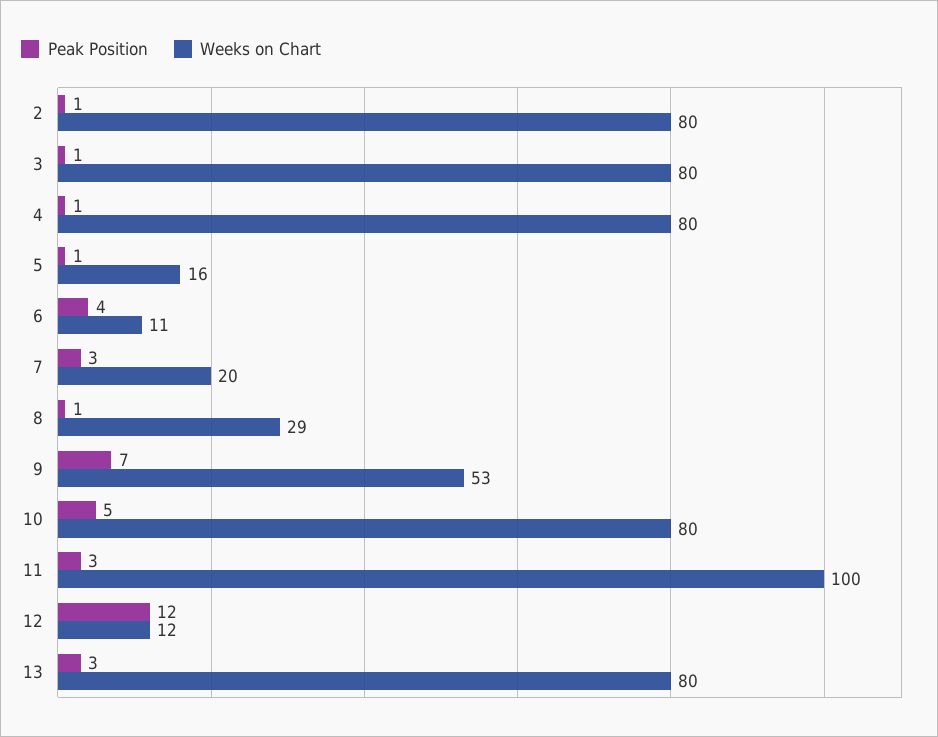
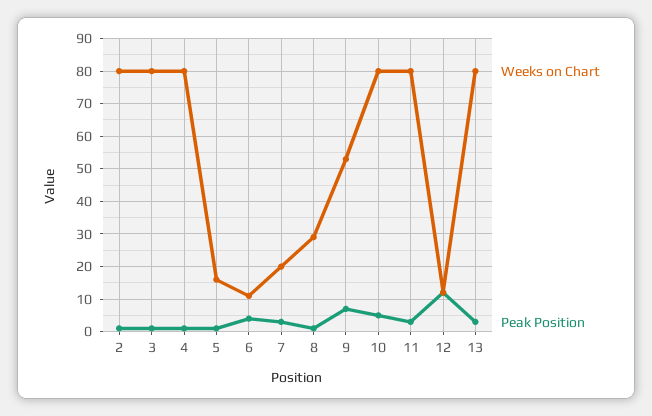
  {
    "Peak Position": {
      "2": 1,
      "3": 1,
      "4": 1,
      "5": 1,
      "6": 4,
      "7": 3,
      "8": 1,
      "9": 7,
      "10": 5,
      "11": 3,
      "12": 12,
      "13": 3
    },
    "Weeks on Chart": {
      "2": 80,
      "3": 80,
      "4": 80,
      "5": 16,
      "6": 11,
      "7": 20,
      "8": 29,
      "9": 53,
      "10": 80,
-     "11": 100,
+     "11": 80,
      "12": 12,
      "13": 80
    }
  }

